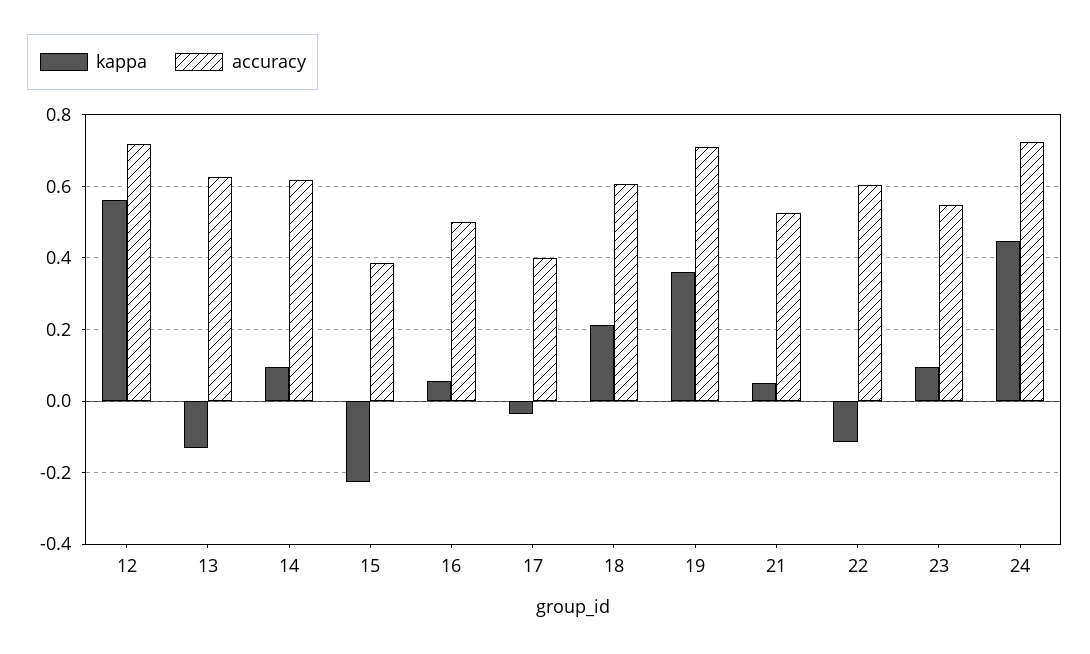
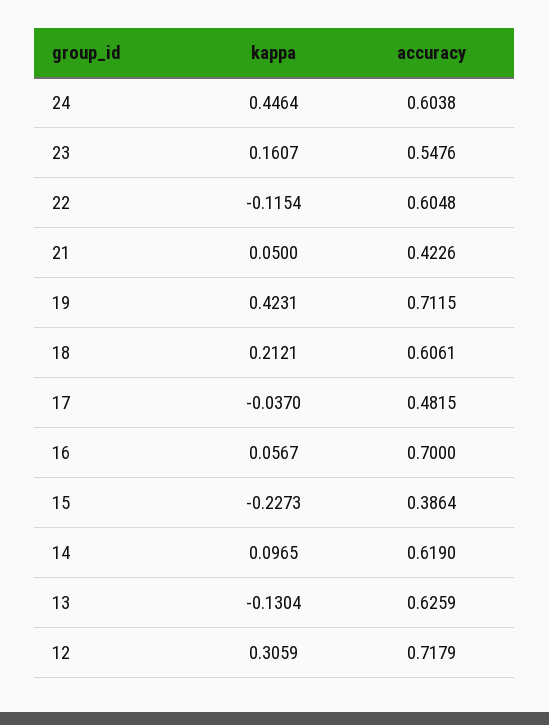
  {
    "kappa": {
-     "12": 0.56,
+     "12": 0.3059,
      "13": -0.1304,
      "14": 0.0965,
      "15": -0.2273,
      "16": 0.0567,
      "17": -0.037,
      "18": 0.2121,
-     "19": 0.36,
+     "19": 0.4231,
      "21": 0.05,
      "22": -0.1154,
-     "23": 0.1,
+     "23": 0.1607,
      "24": 0.4464
    },
    "accuracy": {
      "12": 0.7179,
      "13": 0.6259,
      "14": 0.619,
      "15": 0.3864,
-     "16": 0.5,
+     "16": 0.7,
-     "17": 0.4,
+     "17": 0.4815,
      "18": 0.6061,
      "19": 0.7115,
-     "21": 0.52,
+     "21": 0.4226,
      "22": 0.6048,
      "23": 0.5476,
-     "24": 0.72
+     "24": 0.6038
    }
  }

